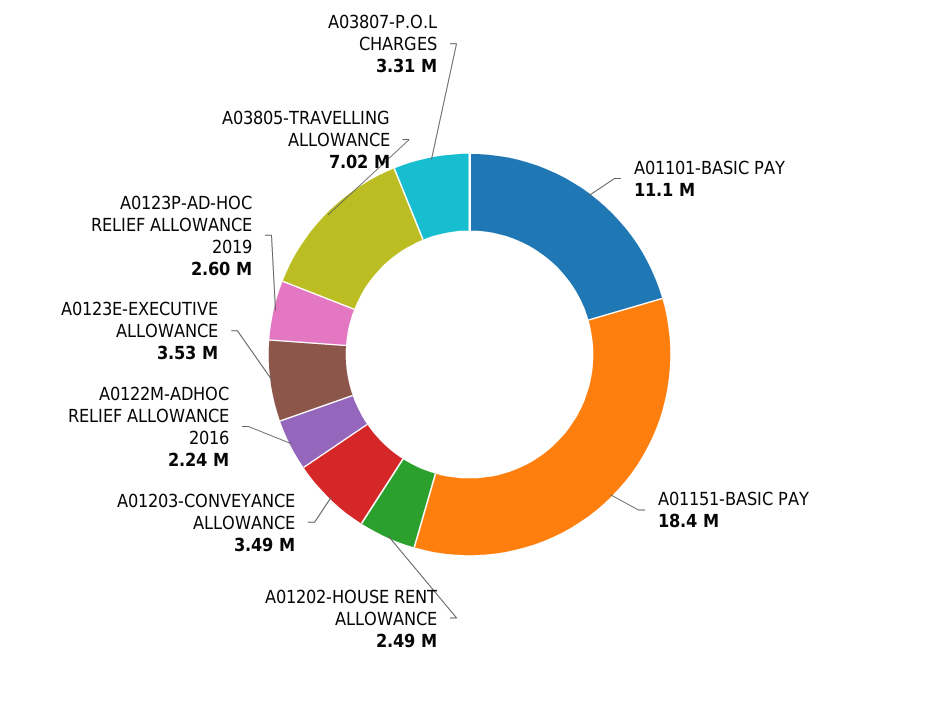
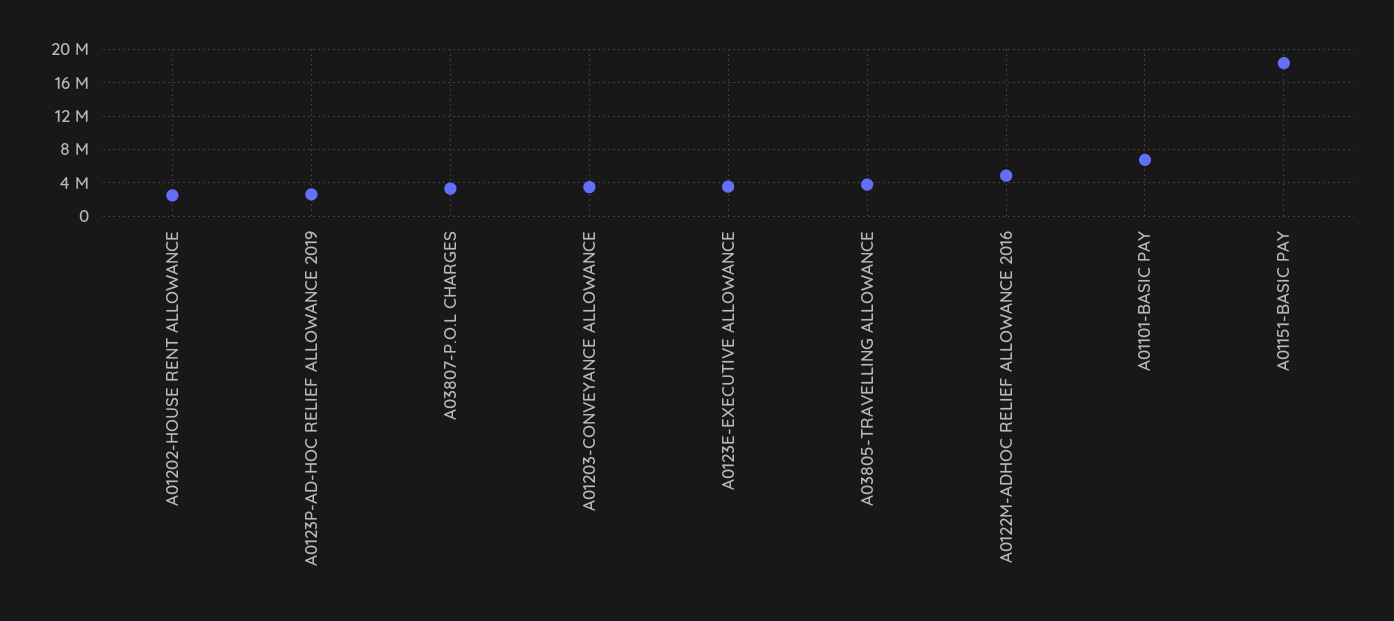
  {
-   "A01101-BASIC PAY": 11100000,
+   "A01101-BASIC PAY": 7000000,
    "A01151-BASIC PAY": 18400000,
    "A01202-HOUSE RENT ALLOWANCE": 2490000,
    "A01203-CONVEYANCE ALLOWANCE": 3490000,
-   "A0122M-ADHOC RELIEF ALLOWANCE 2016": 2240000,
+   "A0122M-ADHOC RELIEF ALLOWANCE 2016": 5000000,
    "A0123E-EXECUTIVE ALLOWANCE": 3530000,
    "A0123P-AD-HOC RELIEF ALLOWANCE 2019": 2600000,
-   "A03805-TRAVELLING ALLOWANCE": 7020000,
+   "A03805-TRAVELLING ALLOWANCE": 4000000,
    "A03807-P.O.L CHARGES": 3310000
  }

